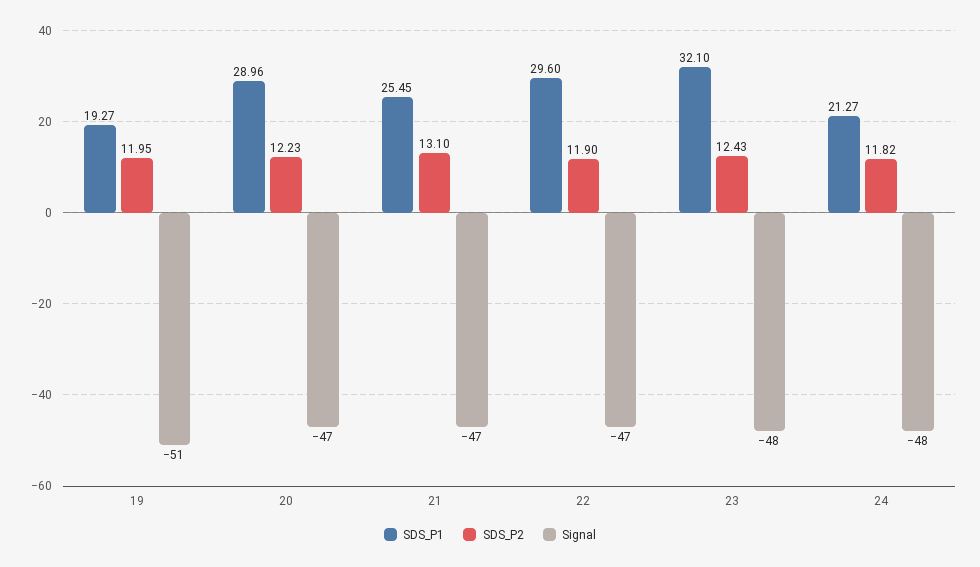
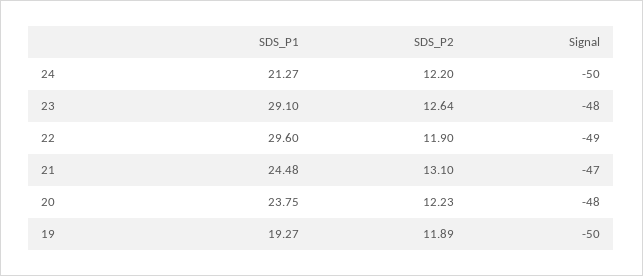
  {
    "SDS_P1": {
      "19": 19.27,
-     "20": 28.96,
+     "20": 23.75,
-     "21": 25.45,
+     "21": 24.48,
      "22": 29.6,
-     "23": 32.1,
+     "23": 29.1,
      "24": 21.27
    },
    "SDS_P2": {
-     "19": 11.95,
+     "19": 11.89,
      "20": 12.23,
      "21": 13.1,
      "22": 11.9,
-     "23": 12.43,
+     "23": 12.64,
-     "24": 11.82
+     "24": 12.2
    },
    "Signal": {
-     "19": -51,
+     "19": -50,
-     "20": -47,
+     "20": -48,
      "21": -47,
-     "22": -47,
+     "22": -49,
      "23": -48,
-     "24": -48
+     "24": -50
    }
  }

